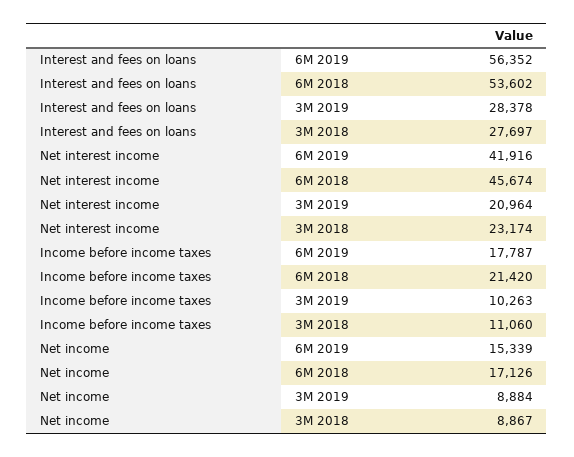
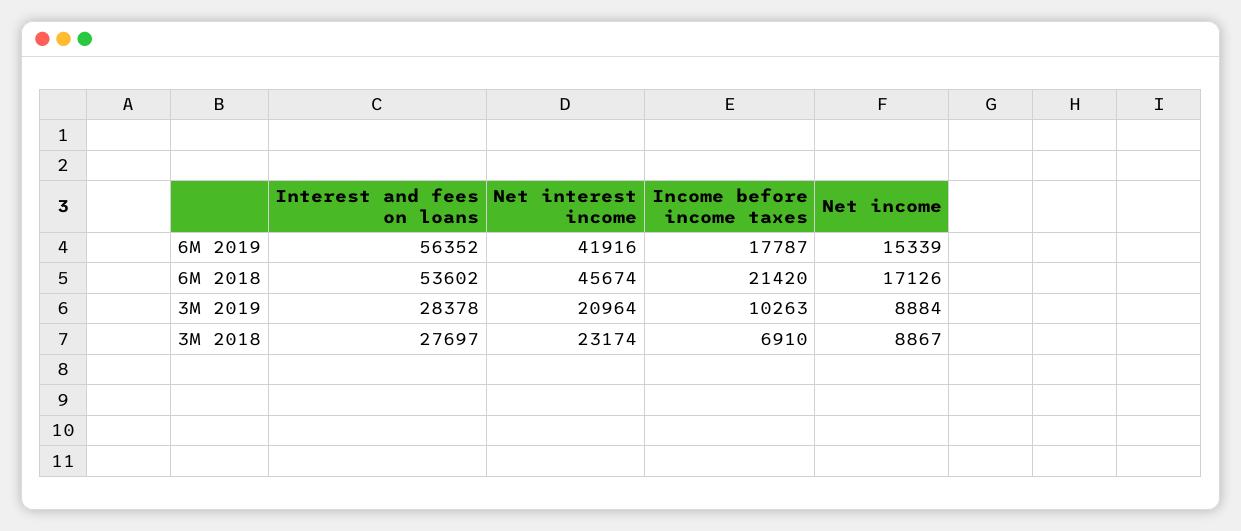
  {
    "Interest and fees on loans": {
      "6M 2019": 56352,
      "6M 2018": 53602,
      "3M 2019": 28378,
      "3M 2018": 27697
    },
    "Net interest income": {
      "6M 2019": 41916,
      "6M 2018": 45674,
      "3M 2019": 20964,
      "3M 2018": 23174
    },
    "Income before income taxes": {
      "6M 2019": 17787,
      "6M 2018": 21420,
      "3M 2019": 10263,
-     "3M 2018": 11060
+     "3M 2018": 6910
    },
    "Net income": {
      "6M 2019": 15339,
      "6M 2018": 17126,
      "3M 2019": 8884,
      "3M 2018": 8867
    }
  }

